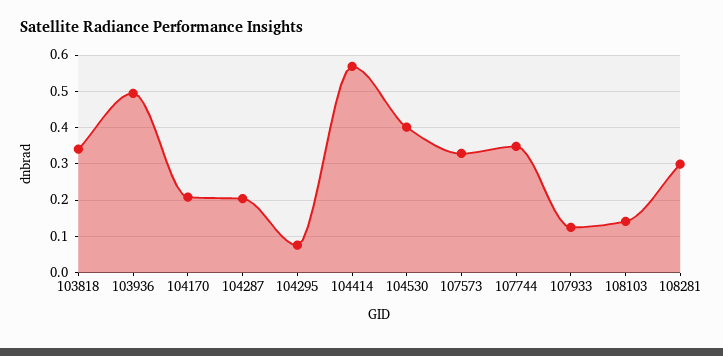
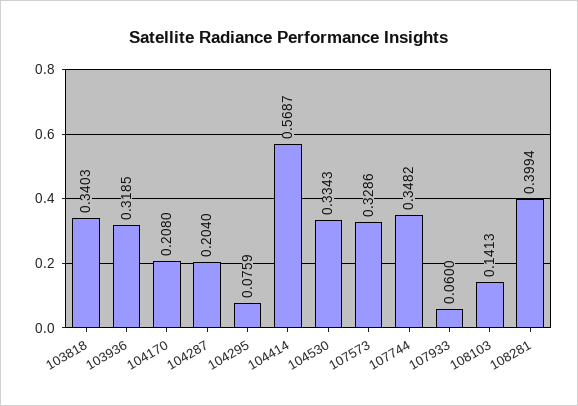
  {
    "103818": 0.3403,
-   "103936": 0.5,
+   "103936": 0.3185,
    "104170": 0.208,
    "104287": 0.204,
    "104295": 0.0759,
    "104414": 0.5687,
-   "104530": 0.4,
+   "104530": 0.3343,
    "107573": 0.3286,
    "107744": 0.3482,
-   "107933": 0.12,
+   "107933": 0.06,
    "108103": 0.1413,
-   "108281": 0.3
+   "108281": 0.3994
  }

